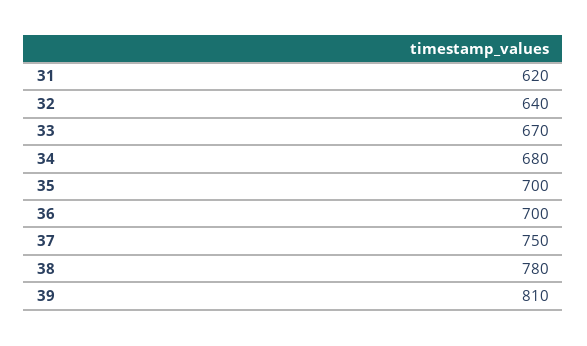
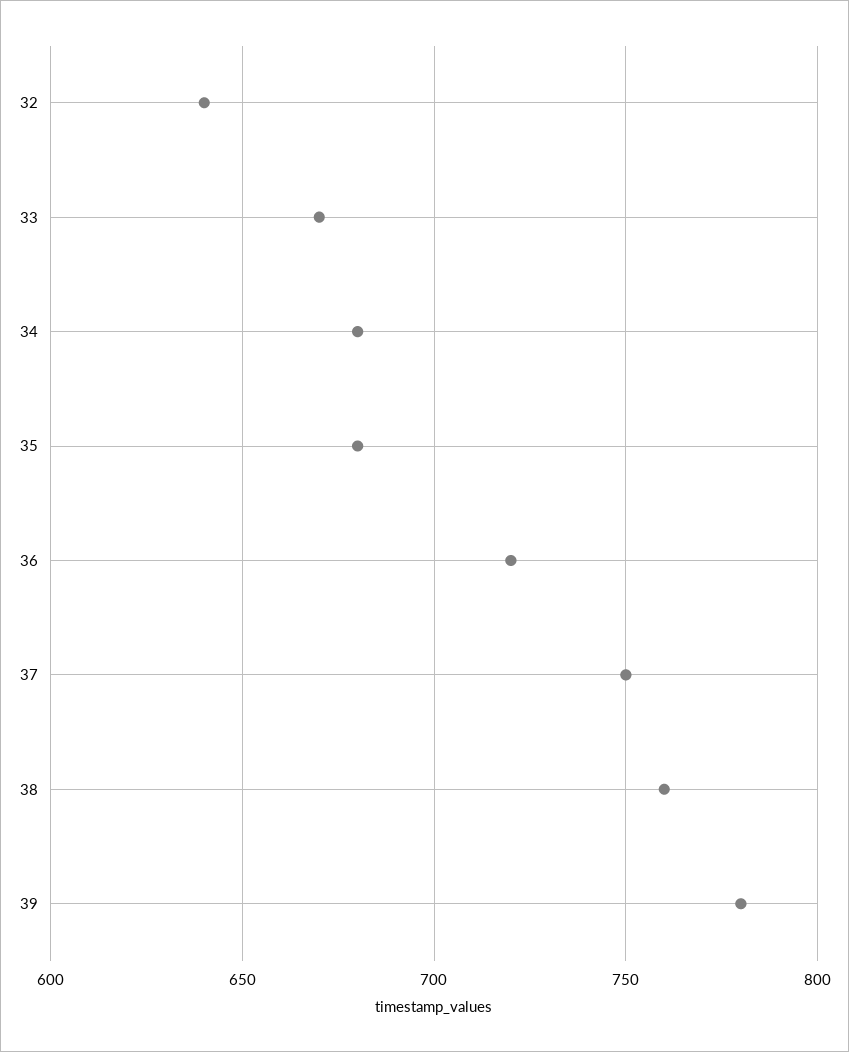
  {
-   "31": 620,
    "32": 640,
    "33": 670,
    "34": 680,
-   "35": 700,
+   "35": 680,
-   "36": 700,
+   "36": 720,
    "37": 750,
-   "38": 780,
+   "38": 760,
-   "39": 810
+   "39": 780
  }

